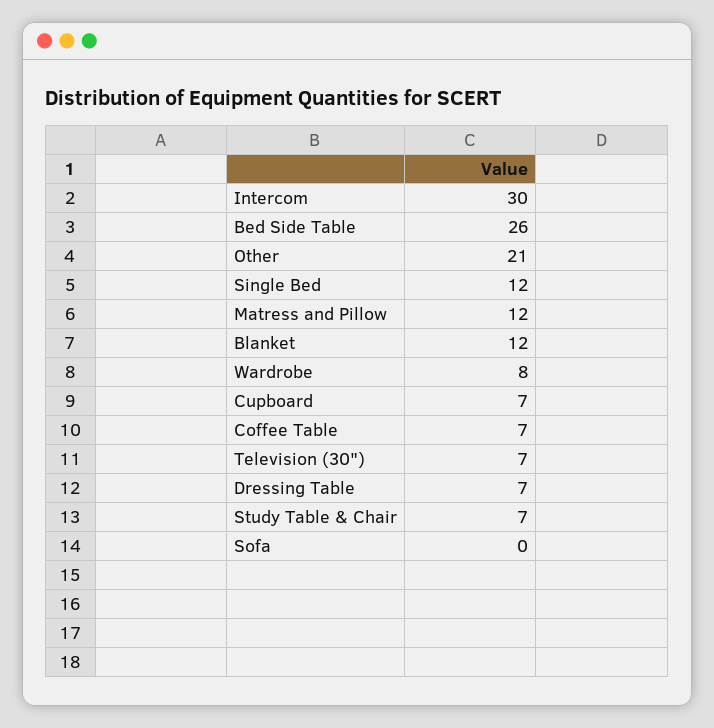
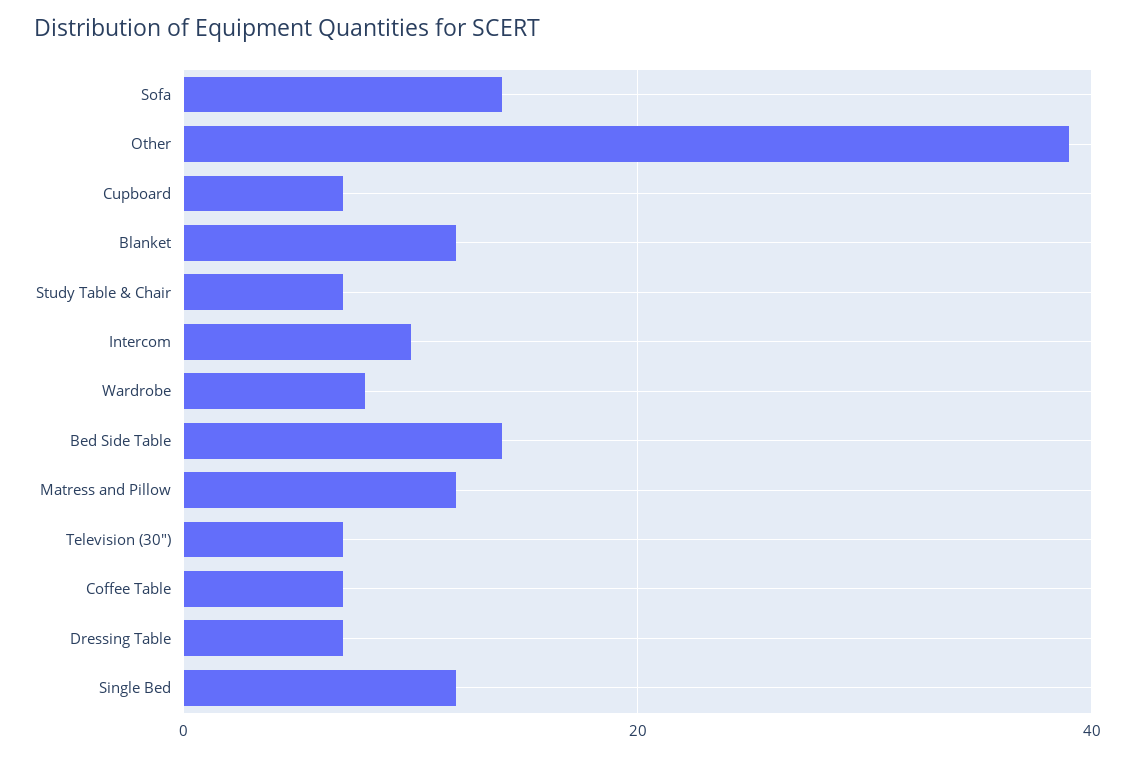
  {
-   "Intercom": 30,
+   "Intercom": 10,
-   "Bed Side Table": 26,
+   "Bed Side Table": 15,
-   "Other": 21,
+   "Other": 40,
    "Single Bed": 12,
    "Matress and Pillow": 12,
    "Blanket": 12,
    "Wardrobe": 8,
    "Cupboard": 7,
    "Coffee Table": 7,
    "Television (30\")": 7,
    "Dressing Table": 7,
    "Study Table & Chair": 7,
-   "Sofa": 0
+   "Sofa": 15
  }

